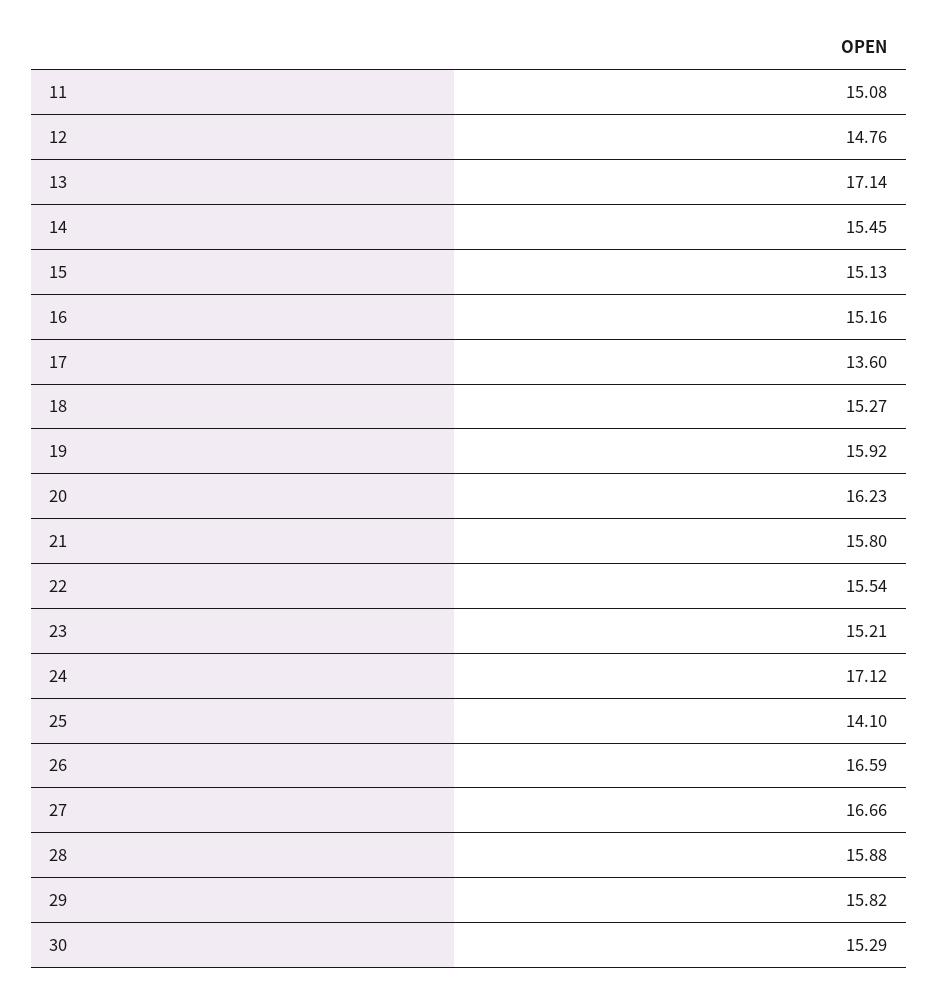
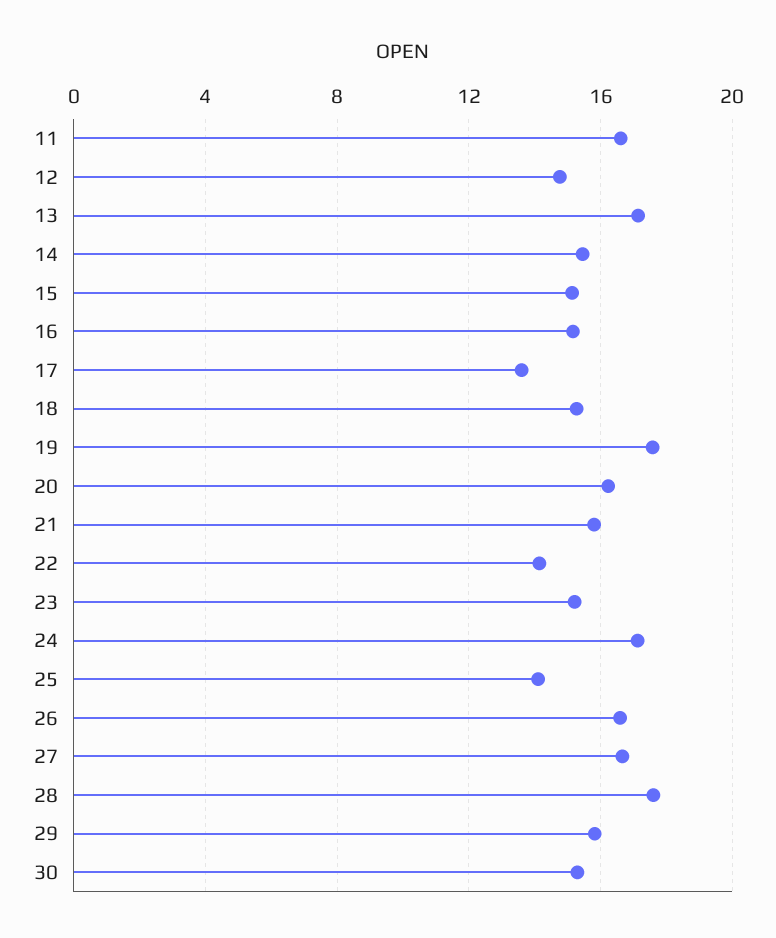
  {
-   "11": 15.08,
+   "11": 16.5,
    "12": 14.76,
    "13": 17.14,
    "14": 15.45,
    "15": 15.13,
    "16": 15.16,
    "17": 13.6,
    "18": 15.27,
-   "19": 15.92,
+   "19": 17.5,
    "20": 16.23,
    "21": 15.8,
-   "22": 15.54,
+   "22": 14,
    "23": 15.21,
    "24": 17.12,
    "25": 14.1,
    "26": 16.59,
    "27": 16.66,
-   "28": 15.88,
+   "28": 17.5,
    "29": 15.82,
    "30": 15.29
  }

